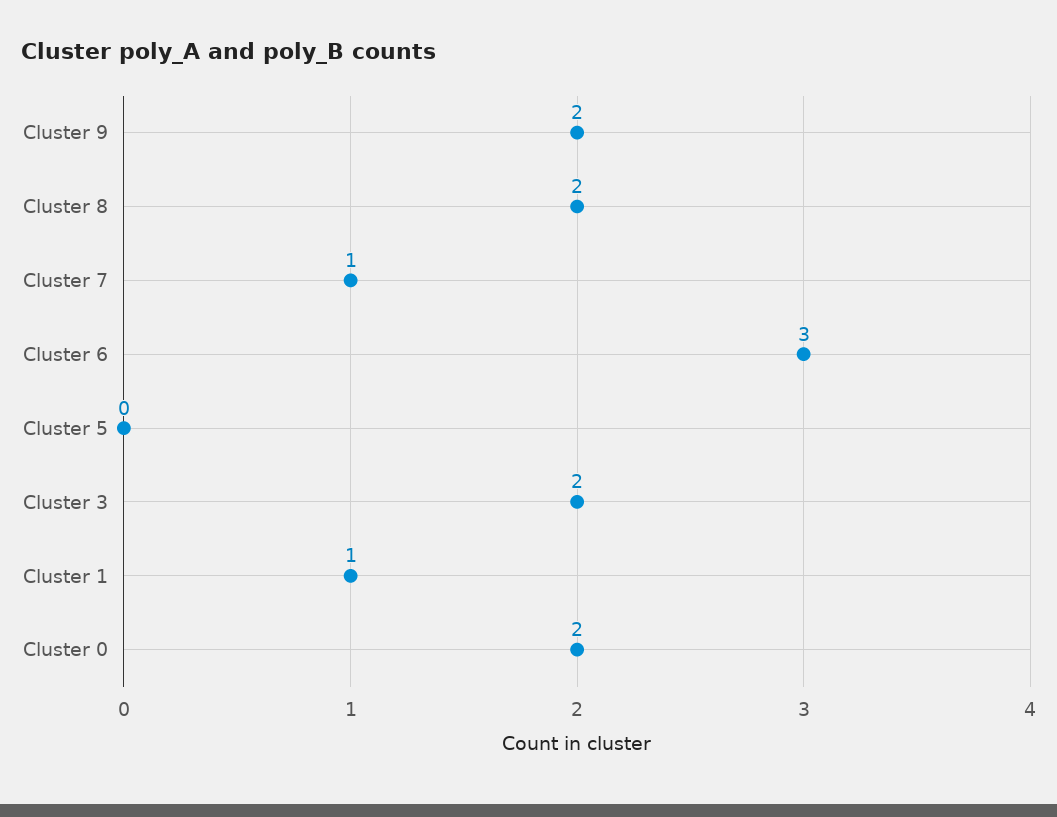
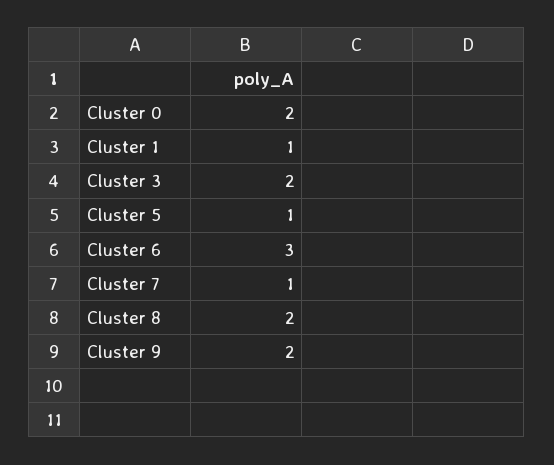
  {
    "Cluster 9": 2,
    "Cluster 8": 2,
    "Cluster 7": 1,
    "Cluster 6": 3,
-   "Cluster 5": 0,
+   "Cluster 5": 1,
    "Cluster 3": 2,
    "Cluster 1": 1,
    "Cluster 0": 2
  }

